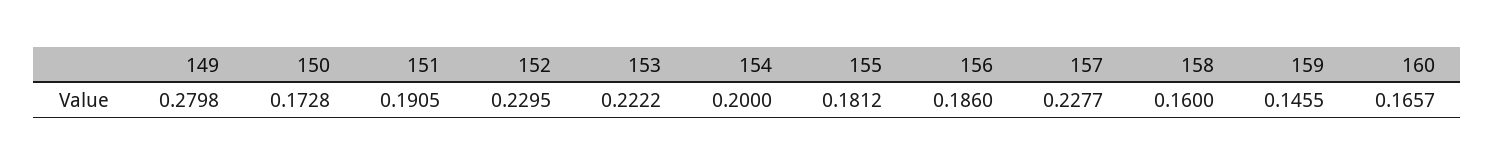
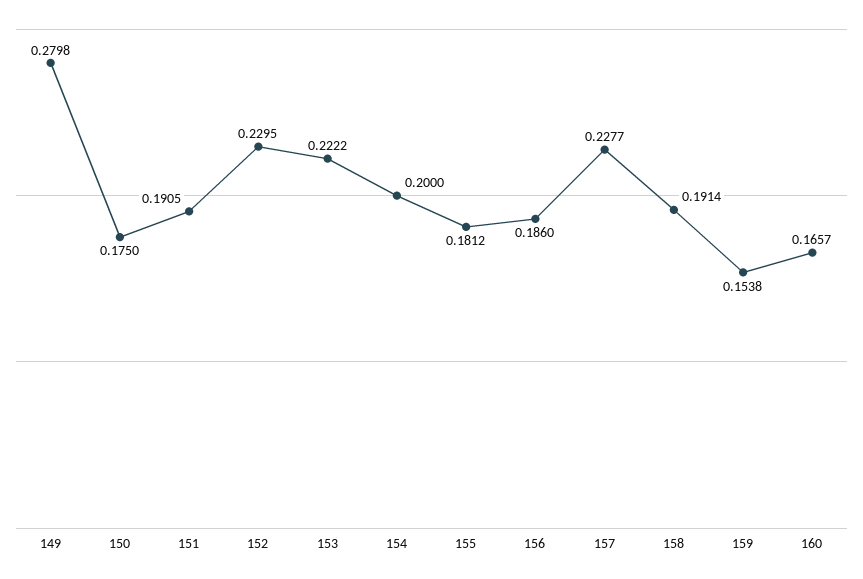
  {
    "149": 0.2798,
-   "150": 0.1728,
+   "150": 0.175,
    "151": 0.1905,
    "152": 0.2295,
    "153": 0.2222,
    "154": 0.2,
    "155": 0.1812,
    "156": 0.186,
    "157": 0.2277,
-   "158": 0.16,
+   "158": 0.1914,
-   "159": 0.1455,
+   "159": 0.1538,
    "160": 0.1657
  }

